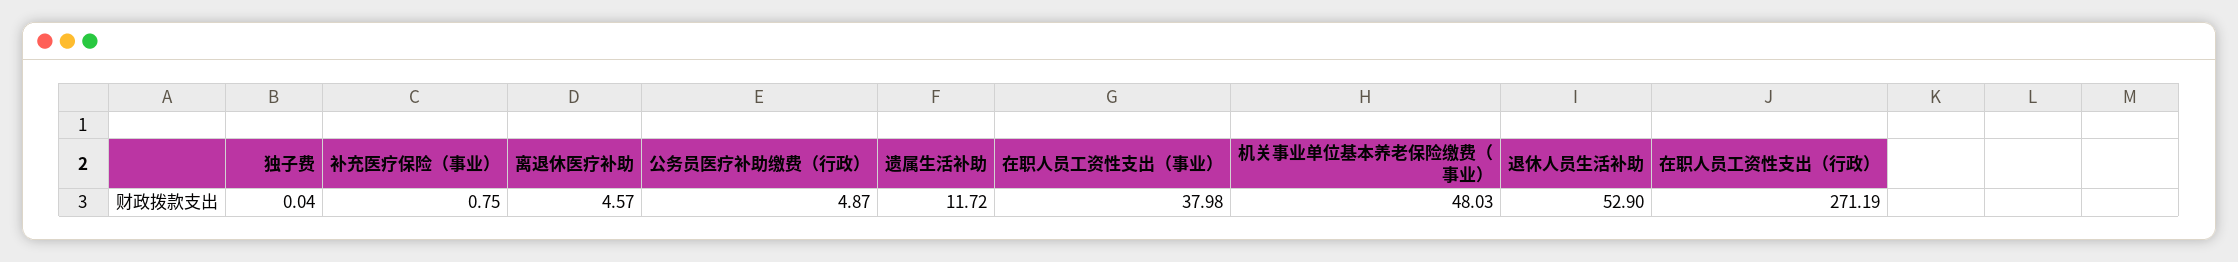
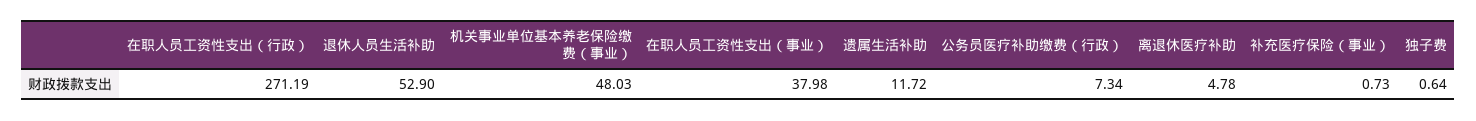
  {
-   "独子费": 0.04,
+   "独子费": 0.64,
-   "补充医疗保险（事业）": 0.75,
+   "补充医疗保险（事业）": 0.73,
-   "离退休医疗补助": 4.57,
+   "离退休医疗补助": 4.78,
-   "公务员医疗补助缴费（行政）": 4.87,
+   "公务员医疗补助缴费（行政）": 7.34,
    "遗属生活补助": 11.72,
    "在职人员工资性支出（事业）": 37.98,
    "机关事业单位基本养老保险缴费（事业）": 48.03,
    "退休人员生活补助": 52.9,
    "在职人员工资性支出（行政）": 271.19
  }

